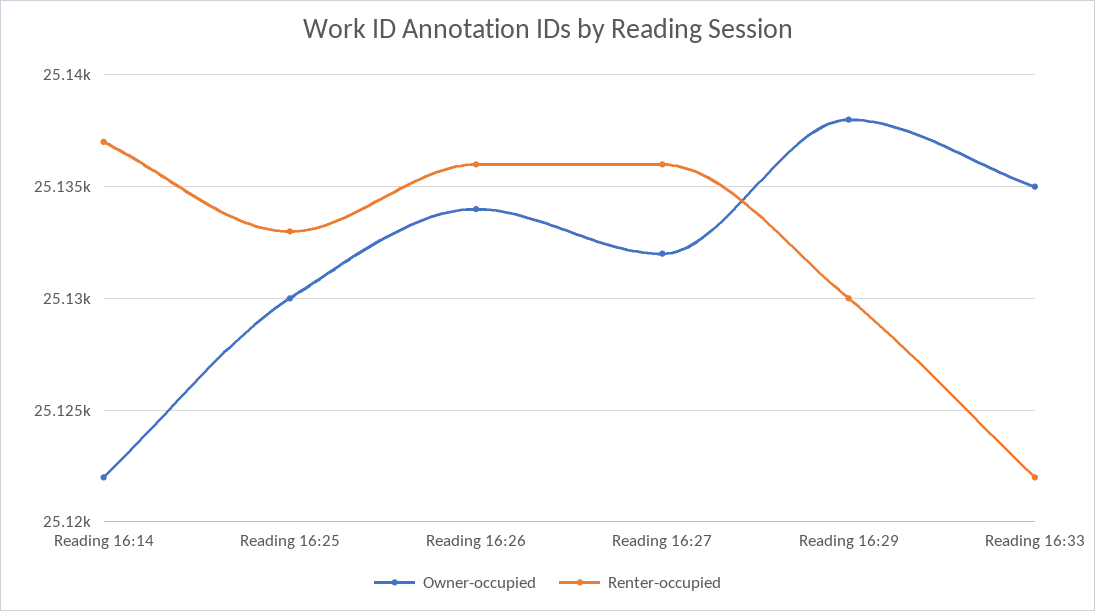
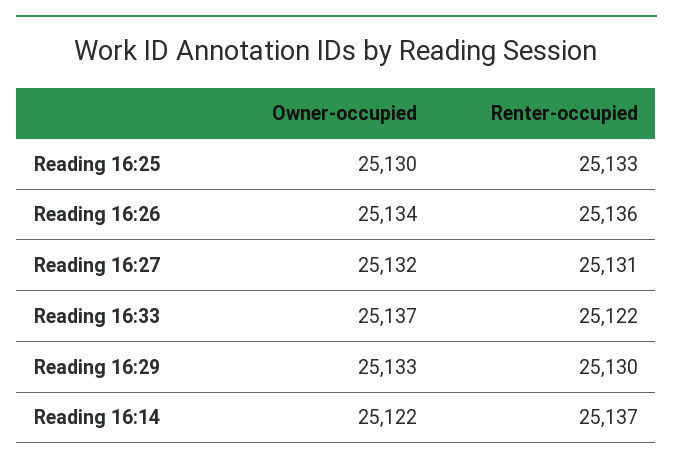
  {
    "Owner-occupied": {
      "Reading 16:14": 25122,
      "Reading 16:25": 25130,
      "Reading 16:26": 25134,
      "Reading 16:27": 25132,
-     "Reading 16:29": 25138,
+     "Reading 16:29": 25133,
-     "Reading 16:33": 25135
+     "Reading 16:33": 25137
    },
    "Renter-occupied": {
      "Reading 16:14": 25137,
      "Reading 16:25": 25133,
      "Reading 16:26": 25136,
-     "Reading 16:27": 25136,
+     "Reading 16:27": 25131,
      "Reading 16:29": 25130,
      "Reading 16:33": 25122
    }
  }

